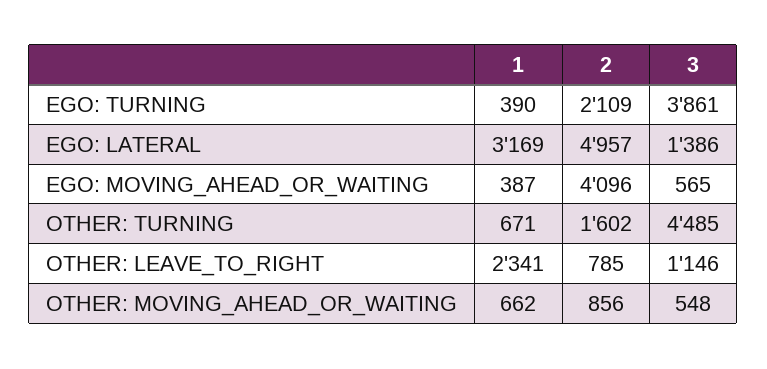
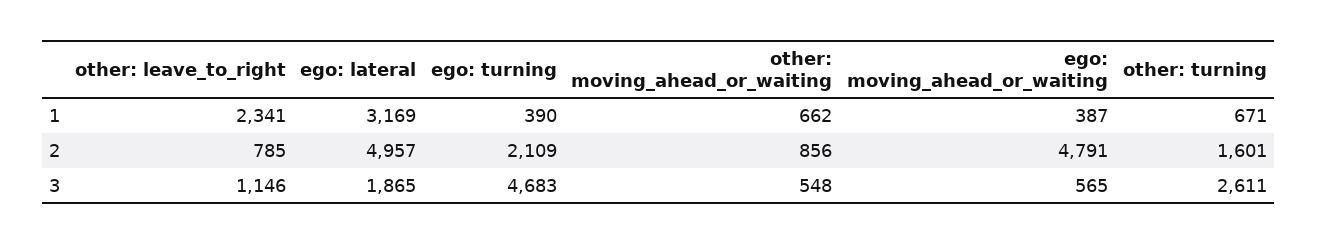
  {
    "1": {
      "EGO: TURNING": 390,
      "EGO: LATERAL": 3169,
      "EGO: MOVING_AHEAD_OR_WAITING": 387,
      "OTHER: TURNING": 671,
      "OTHER: LEAVE_TO_RIGHT": 2341,
      "OTHER: MOVING_AHEAD_OR_WAITING": 662
    },
    "2": {
      "EGO: TURNING": 2109,
      "EGO: LATERAL": 4957,
-     "EGO: MOVING_AHEAD_OR_WAITING": 4096,
+     "EGO: MOVING_AHEAD_OR_WAITING": 4791,
-     "OTHER: TURNING": 1602,
+     "OTHER: TURNING": 1601,
      "OTHER: LEAVE_TO_RIGHT": 785,
      "OTHER: MOVING_AHEAD_OR_WAITING": 856
    },
    "3": {
-     "EGO: TURNING": 3861,
+     "EGO: TURNING": 4683,
-     "EGO: LATERAL": 1386,
+     "EGO: LATERAL": 1865,
      "EGO: MOVING_AHEAD_OR_WAITING": 565,
-     "OTHER: TURNING": 4485,
+     "OTHER: TURNING": 2611,
      "OTHER: LEAVE_TO_RIGHT": 1146,
      "OTHER: MOVING_AHEAD_OR_WAITING": 548
    }
  }

